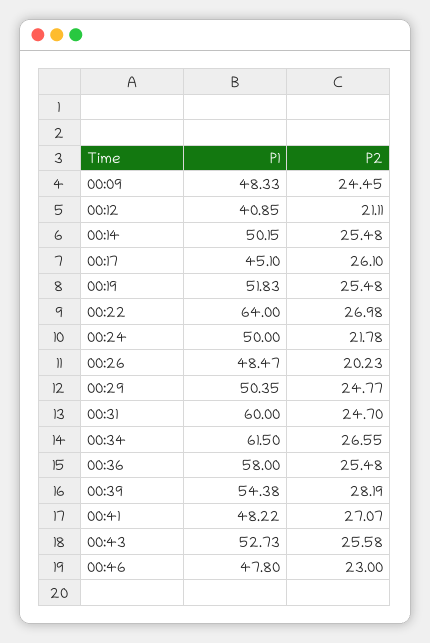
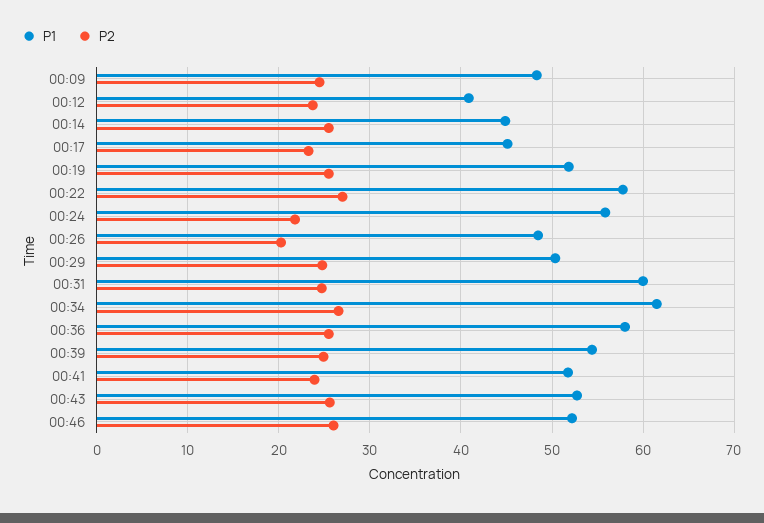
  {
    "P1": {
      "00:09": 48.33,
      "00:12": 40.85,
-     "00:14": 50.15,
+     "00:14": 45,
      "00:17": 45.1,
      "00:19": 51.83,
-     "00:22": 64,
+     "00:22": 58,
-     "00:24": 50,
+     "00:24": 56,
      "00:26": 48.47,
      "00:29": 50.35,
      "00:31": 60,
      "00:34": 61.5,
      "00:36": 58,
      "00:39": 54.38,
-     "00:41": 48.22,
+     "00:41": 52,
      "00:43": 52.73,
-     "00:46": 47.8
+     "00:46": 52
    },
    "P2": {
      "00:09": 24.45,
-     "00:12": 21.11,
+     "00:12": 24,
      "00:14": 25.48,
-     "00:17": 26.1,
+     "00:17": 23,
      "00:19": 25.48,
      "00:22": 26.98,
      "00:24": 21.78,
      "00:26": 20.23,
      "00:29": 24.77,
      "00:31": 24.7,
      "00:34": 26.55,
      "00:36": 25.48,
-     "00:39": 28.19,
+     "00:39": 25,
-     "00:41": 27.07,
+     "00:41": 24,
      "00:43": 25.58,
-     "00:46": 23
+     "00:46": 26
    }
  }

